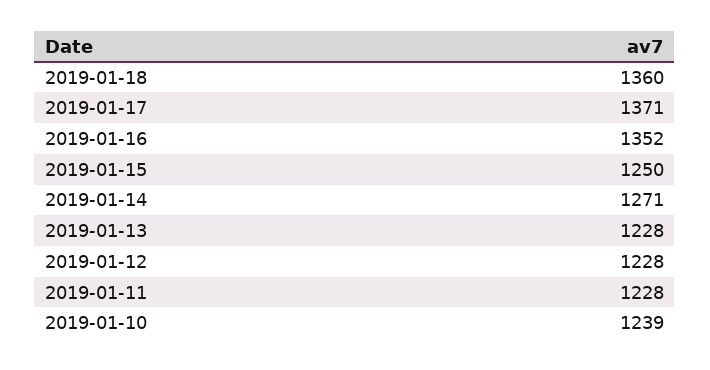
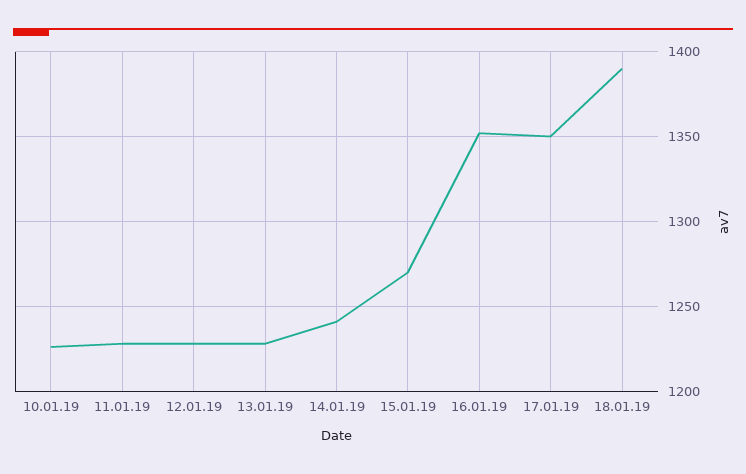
  {
-   "2019-01-18": 1360,
+   "2019-01-18": 1390,
-   "2019-01-17": 1371,
+   "2019-01-17": 1350,
    "2019-01-16": 1352,
-   "2019-01-15": 1250,
+   "2019-01-15": 1270,
-   "2019-01-14": 1271,
+   "2019-01-14": 1240,
    "2019-01-13": 1228,
    "2019-01-12": 1228,
    "2019-01-11": 1228,
-   "2019-01-10": 1239
+   "2019-01-10": 1225
  }

